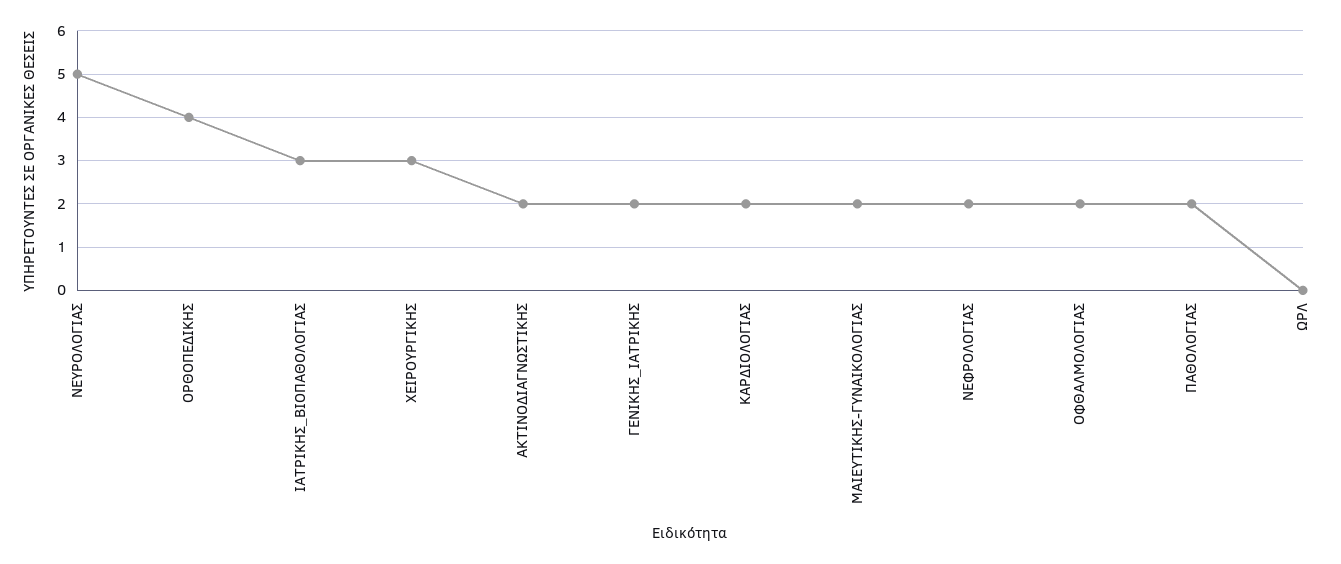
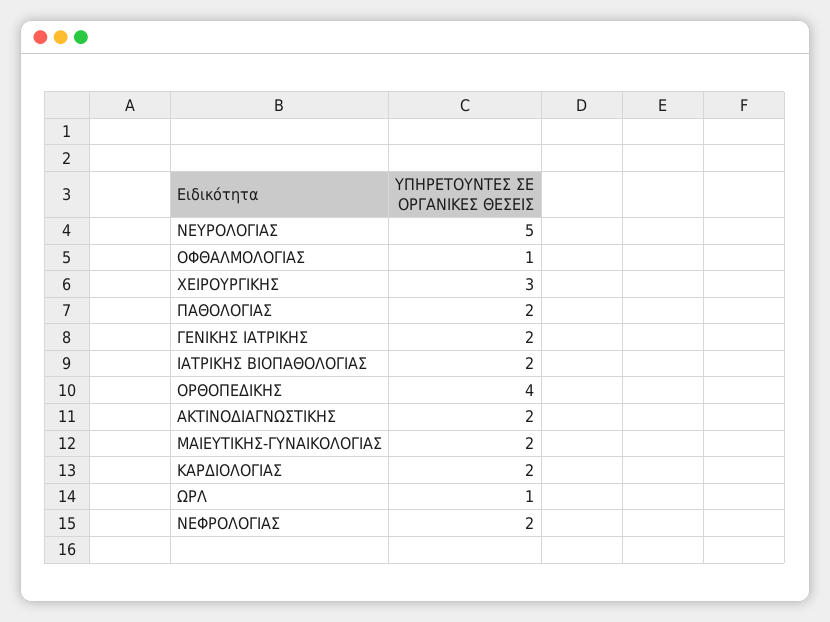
  {
    "ΝΕΥΡΟΛΟΓΙΑΣ": 5,
    "ΟΡΘΟΠΕΔΙΚΗΣ": 4,
-   "ΙΑΤΡΙΚΗΣ_ΒΙΟΠΑΘΟΛΟΓΙΑΣ": 3,
+   "ΙΑΤΡΙΚΗΣ_ΒΙΟΠΑΘΟΛΟΓΙΑΣ": 2,
    "ΧΕΙΡΟΥΡΓΙΚΗΣ": 3,
    "ΑΚΤΙΝΟΔΙΑΓΝΩΣΤΙΚΗΣ": 2,
    "ΓΕΝΙΚΗΣ_ΙΑΤΡΙΚΗΣ": 2,
    "ΚΑΡΔΙΟΛΟΓΙΑΣ": 2,
    "ΜΑΙΕΥΤΙΚΗΣ-ΓΥΝΑΙΚΟΛΟΓΙΑΣ": 2,
    "ΝΕΦΡΟΛΟΓΙΑΣ": 2,
-   "ΟΦΘΑΛΜΟΛΟΓΙΑΣ": 2,
+   "ΟΦΘΑΛΜΟΛΟΓΙΑΣ": 1,
    "ΠΑΘΟΛΟΓΙΑΣ": 2,
-   "ΩΡΛ": 0
+   "ΩΡΛ": 1
  }

